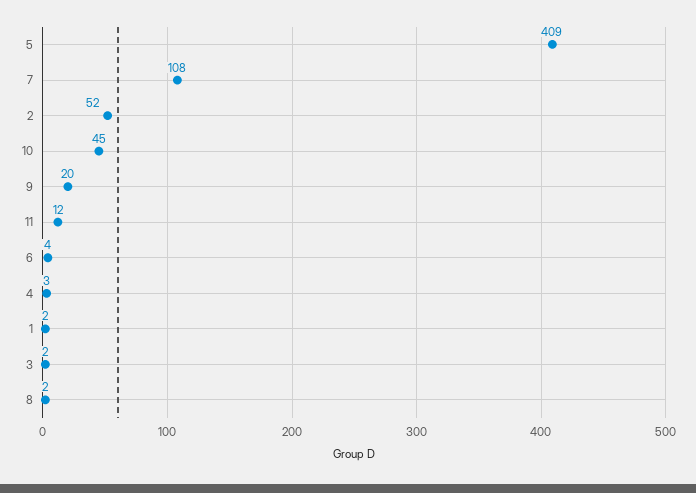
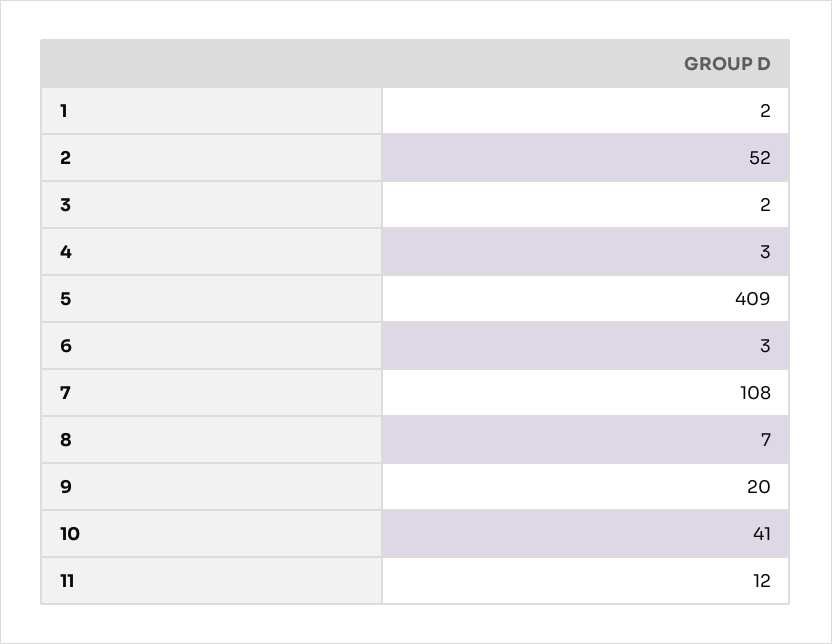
  {
    "5": 409,
    "7": 108,
    "2": 52,
-   "10": 45,
+   "10": 41,
    "9": 20,
    "11": 12,
-   "6": 4,
+   "6": 3,
    "4": 3,
    "1": 2,
    "3": 2,
-   "8": 2
+   "8": 7
  }

